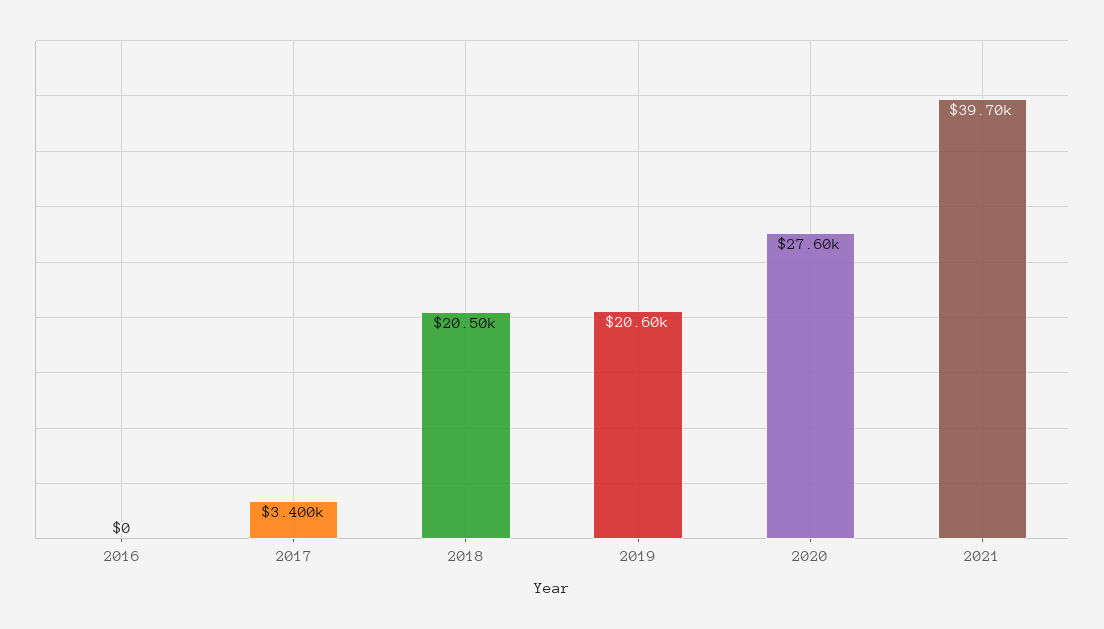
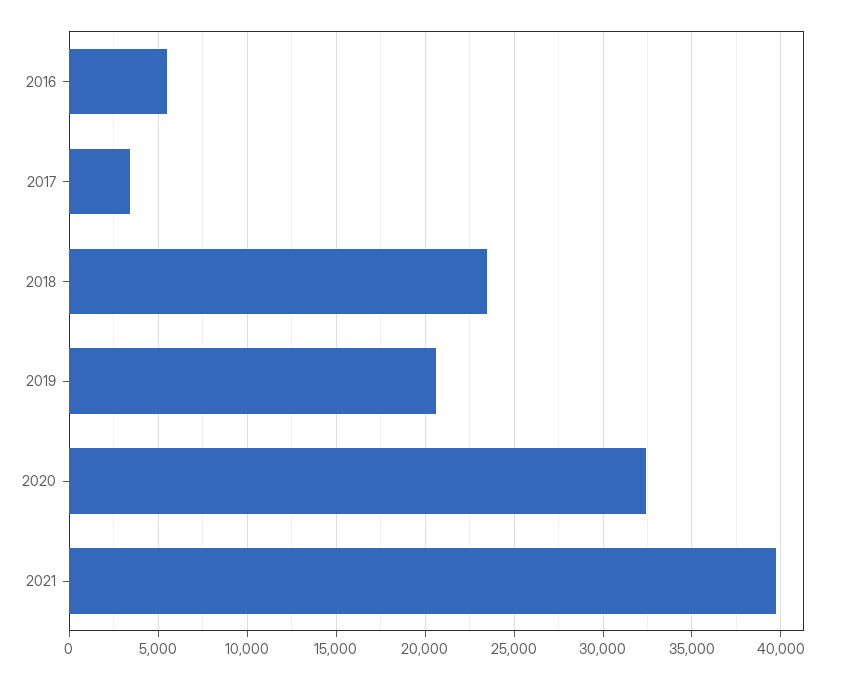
  {
-   "2016": 0,
+   "2016": 5500,
    "2017": 3400,
-   "2018": 20500,
+   "2018": 23500,
    "2019": 20600,
-   "2020": 27600,
+   "2020": 32500,
    "2021": 39700
  }

